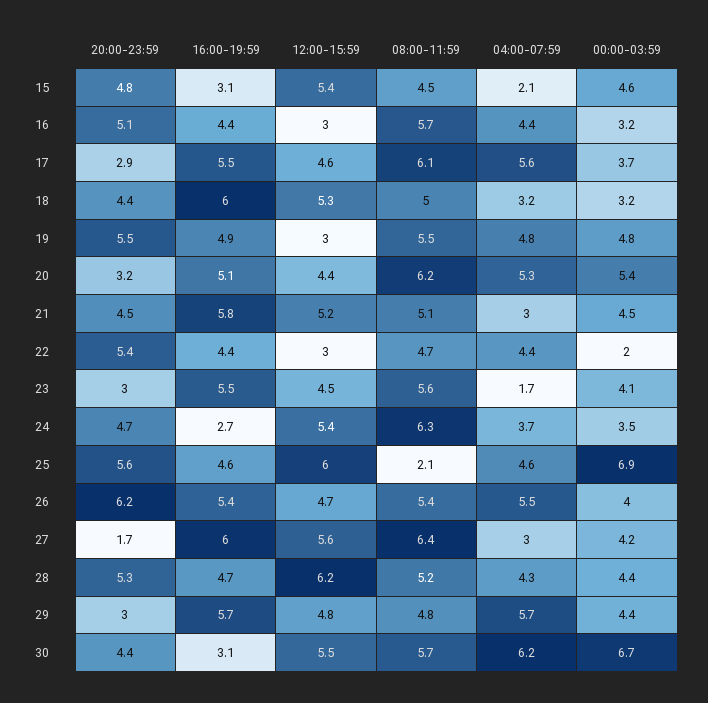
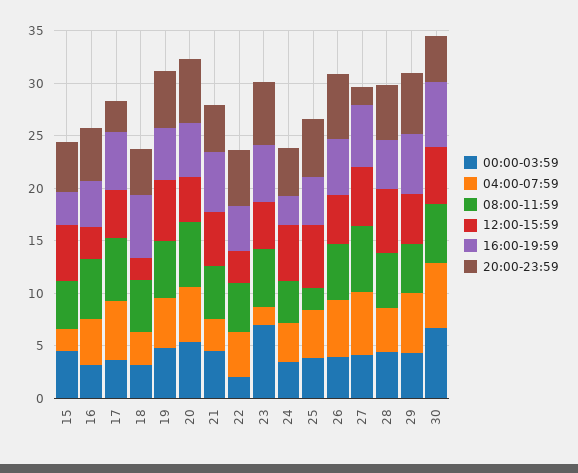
  {
    "20:00-23:59": {
      "15": 4.8,
      "16": 5.1,
      "17": 2.9,
      "18": 4.4,
      "19": 5.5,
-     "20": 3.2,
+     "20": 6,
      "21": 4.5,
      "22": 5.4,
-     "23": 3,
+     "23": 6,
      "24": 4.7,
      "25": 5.6,
      "26": 6.2,
      "27": 1.7,
      "28": 5.3,
-     "29": 3,
+     "29": 6,
      "30": 4.4
    },
    "16:00-19:59": {
      "15": 3.1,
      "16": 4.4,
      "17": 5.5,
      "18": 6,
      "19": 4.9,
      "20": 5.1,
      "21": 5.8,
      "22": 4.4,
      "23": 5.5,
      "24": 2.7,
      "25": 4.6,
      "26": 5.4,
      "27": 6,
      "28": 4.7,
      "29": 5.7,
-     "30": 3.1
+     "30": 6
    },
    "12:00-15:59": {
      "15": 5.4,
      "16": 3,
      "17": 4.6,
-     "18": 5.3,
+     "18": 2,
-     "19": 3,
+     "19": 6,
      "20": 4.4,
      "21": 5.2,
      "22": 3,
      "23": 4.5,
      "24": 5.4,
      "25": 6,
      "26": 4.7,
      "27": 5.6,
      "28": 6.2,
      "29": 4.8,
      "30": 5.5
    },
    "08:00-11:59": {
      "15": 4.5,
      "16": 5.7,
      "17": 6.1,
      "18": 5,
      "19": 5.5,
      "20": 6.2,
      "21": 5.1,
      "22": 4.7,
      "23": 5.6,
-     "24": 6.3,
+     "24": 4,
      "25": 2.1,
      "26": 5.4,
      "27": 6.4,
      "28": 5.2,
      "29": 4.8,
      "30": 5.7
    },
    "04:00-07:59": {
      "15": 2.1,
      "16": 4.4,
      "17": 5.6,
      "18": 3.2,
      "19": 4.8,
      "20": 5.3,
      "21": 3,
      "22": 4.4,
      "23": 1.7,
      "24": 3.7,
      "25": 4.6,
      "26": 5.5,
-     "27": 3,
+     "27": 6,
      "28": 4.3,
      "29": 5.7,
      "30": 6.2
    },
    "00:00-03:59": {
      "15": 4.6,
      "16": 3.2,
      "17": 3.7,
      "18": 3.2,
      "19": 4.8,
      "20": 5.4,
      "21": 4.5,
      "22": 2,
-     "23": 4.1,
+     "23": 7,
      "24": 3.5,
-     "25": 6.9,
+     "25": 4,
      "26": 4,
      "27": 4.2,
      "28": 4.4,
      "29": 4.4,
      "30": 6.7
    }
  }

